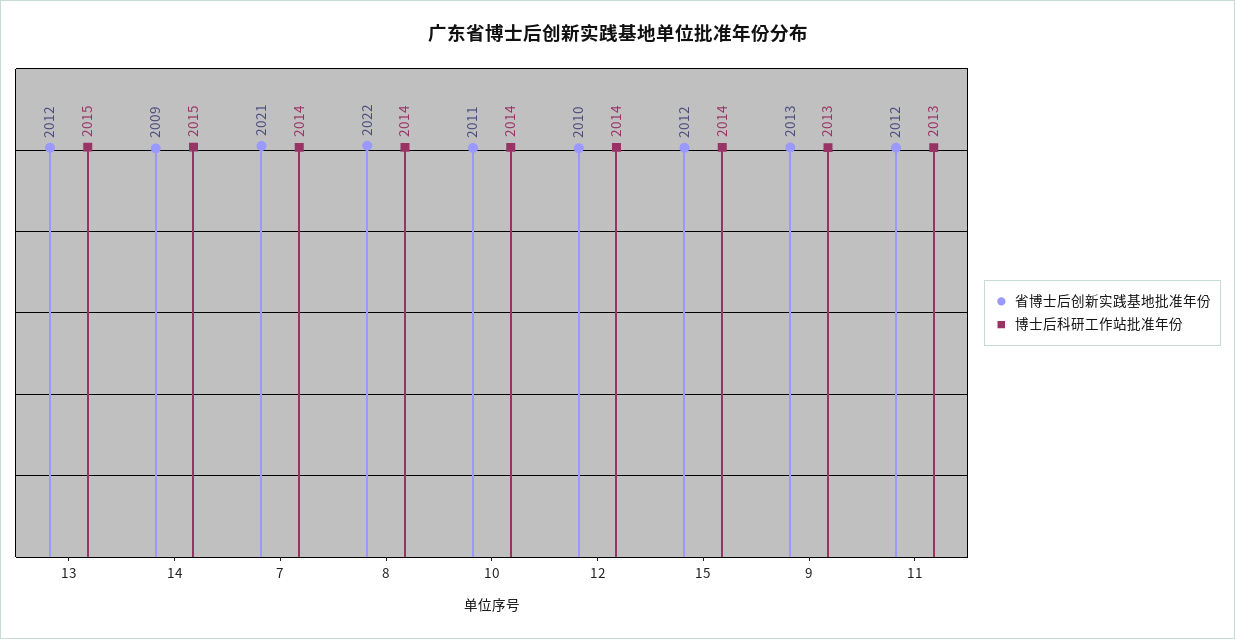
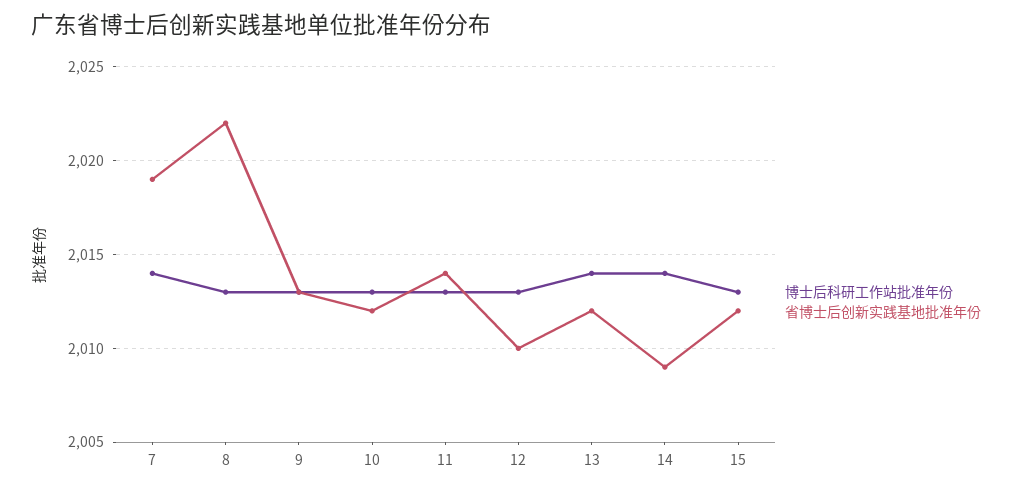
  {
    "省博士后创新实践基地批准年份": {
      "13": 2012,
      "14": 2009,
-     "7": 2021,
+     "7": 2019,
      "8": 2022,
-     "10": 2011,
+     "10": 2012,
      "12": 2010,
      "15": 2012,
      "9": 2013,
-     "11": 2012
+     "11": 2014
    },
    "博士后科研工作站批准年份": {
-     "13": 2015,
+     "13": 2014,
-     "14": 2015,
+     "14": 2014,
      "7": 2014,
-     "8": 2014,
+     "8": 2013,
-     "10": 2014,
+     "10": 2013,
-     "12": 2014,
+     "12": 2013,
-     "15": 2014,
+     "15": 2013,
      "9": 2013,
      "11": 2013
    }
  }

